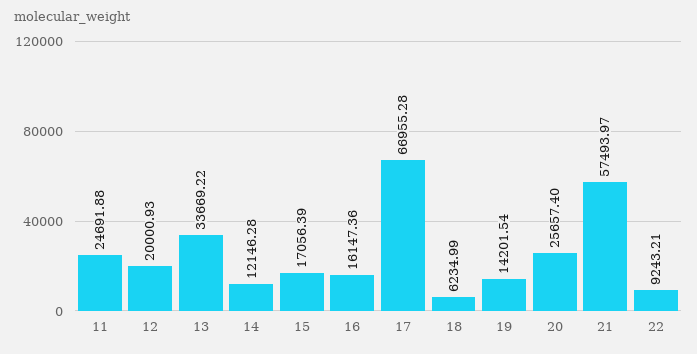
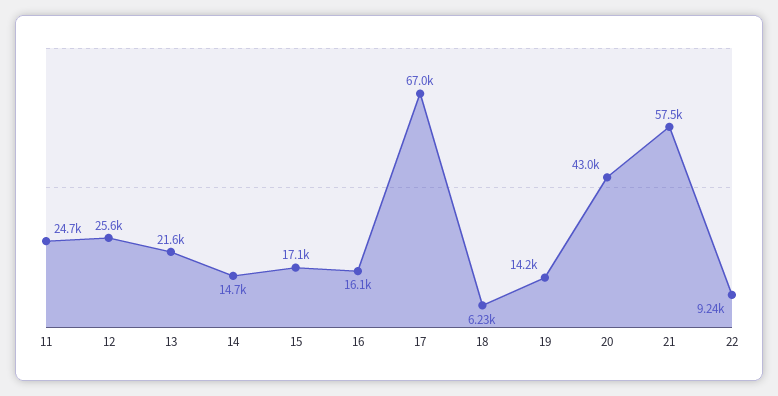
  {
    "11": 24691.88,
-   "12": 20000.93,
+   "12": 25600,
-   "13": 33669.22,
+   "13": 21600,
-   "14": 12146.28,
+   "14": 14700,
    "15": 17056.39,
    "16": 16147.36,
    "17": 66955.28,
    "18": 6234.99,
    "19": 14201.54,
-   "20": 25657.4,
+   "20": 43000,
    "21": 57493.97,
    "22": 9243.21
  }

